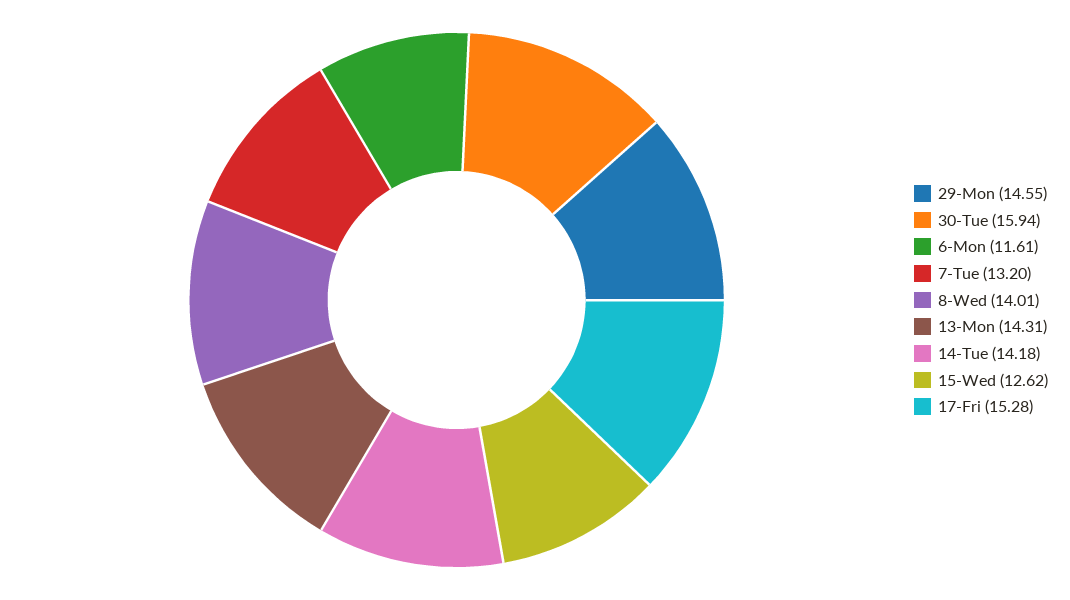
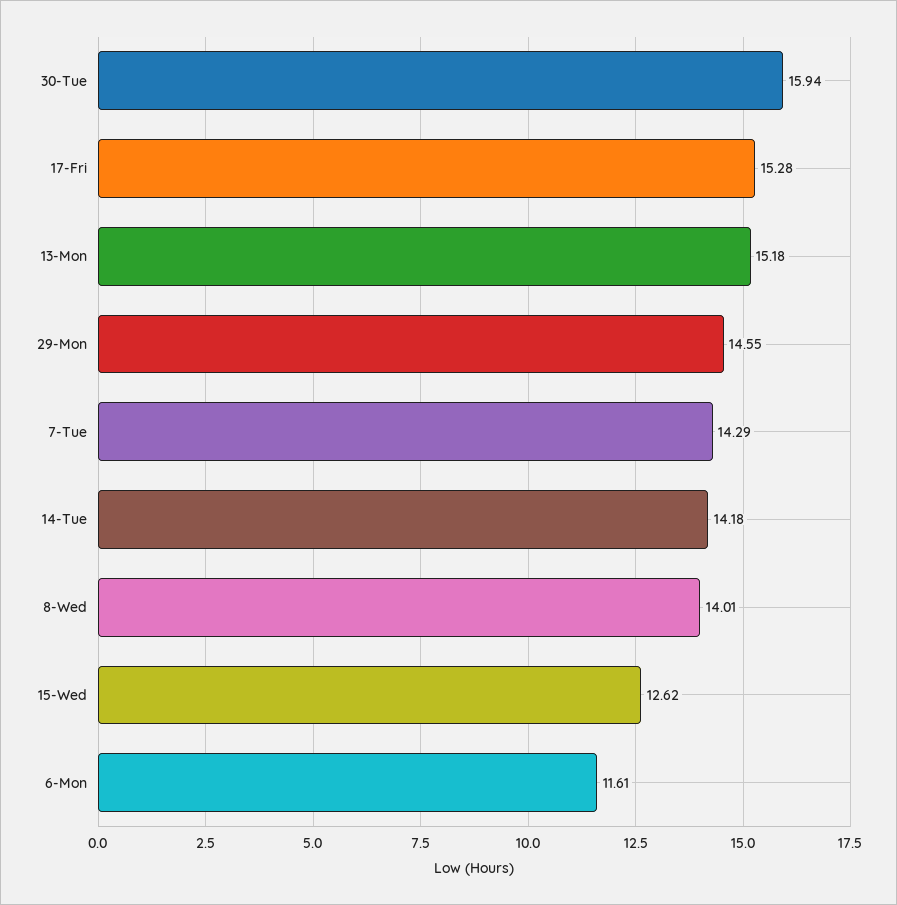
  {
    "29-Mon": 14.55,
    "30-Tue": 15.94,
    "6-Mon": 11.61,
-   "7-Tue": 13.2,
+   "7-Tue": 14.29,
    "8-Wed": 14.01,
-   "13-Mon": 14.31,
+   "13-Mon": 15.18,
    "14-Tue": 14.18,
    "15-Wed": 12.62,
    "17-Fri": 15.28
  }

